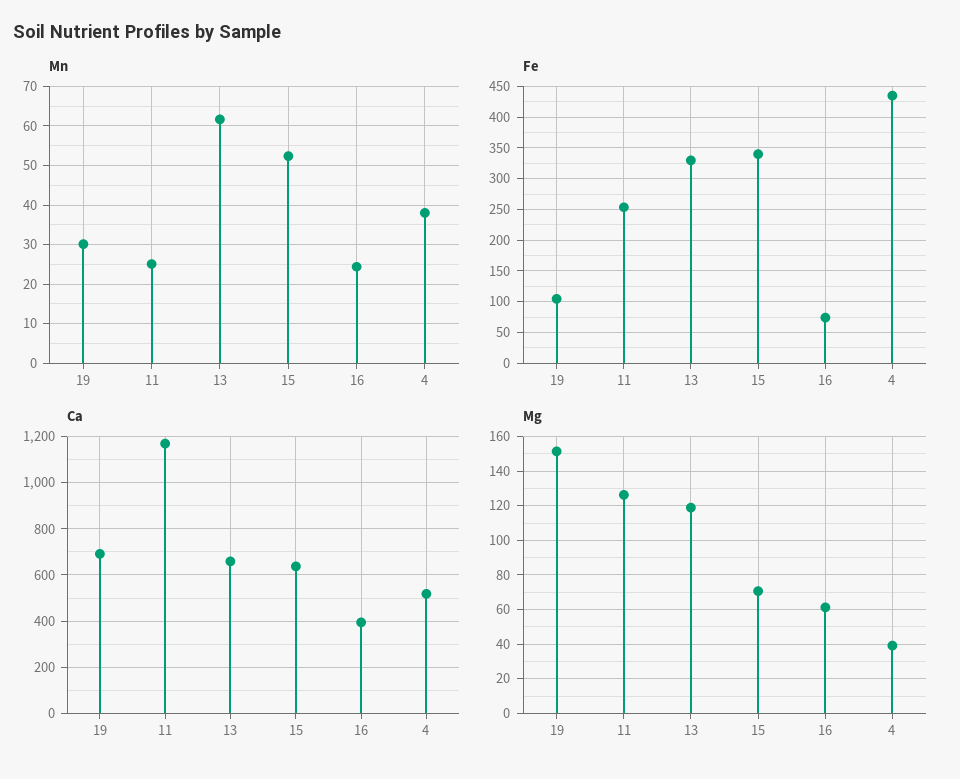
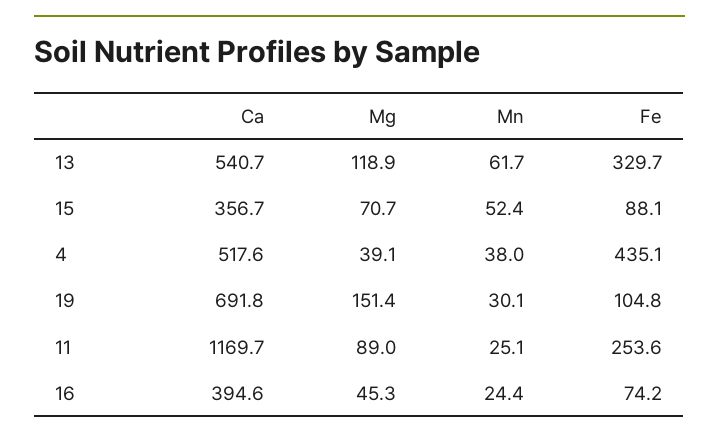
  {
    "Mn": {
      "19": 30.1,
      "11": 25.1,
      "13": 61.7,
      "15": 52.4,
      "16": 24.4,
      "4": 38
    },
    "Fe": {
      "19": 104.8,
      "11": 253.6,
      "13": 329.7,
-     "15": 340,
+     "15": 88.1,
      "16": 74.2,
      "4": 435.1
    },
    "Ca": {
      "19": 691.8,
      "11": 1169.7,
-     "13": 650,
+     "13": 540.7,
-     "15": 650,
+     "15": 356.7,
      "16": 394.6,
      "4": 517.6
    },
    "Mg": {
      "19": 151.4,
-     "11": 125,
+     "11": 89,
      "13": 118.9,
      "15": 70.7,
-     "16": 60,
+     "16": 45.3,
      "4": 39.1
    }
  }

